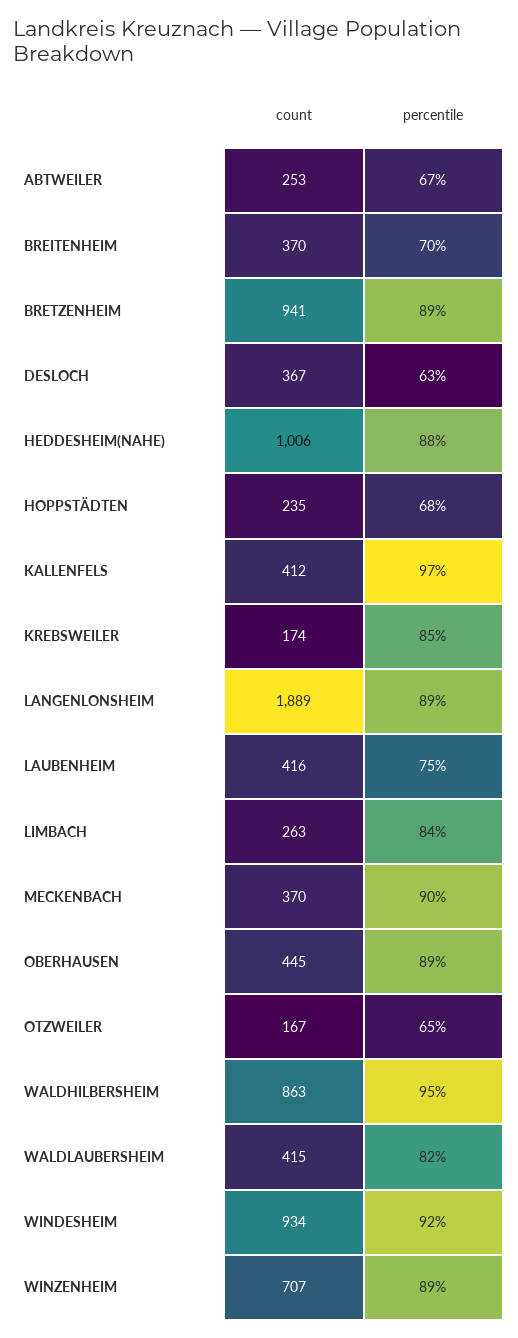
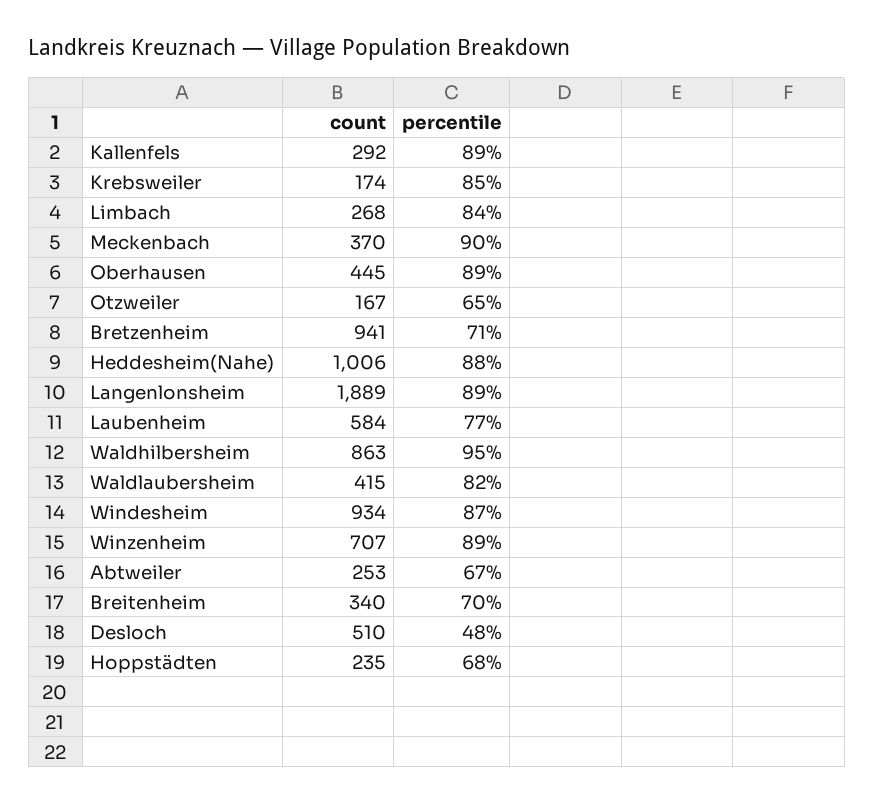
  {
    "count": {
      "ABTWEILER": 253,
-     "BREITENHEIM": 370,
+     "BREITENHEIM": 340,
      "BRETZENHEIM": 941,
-     "DESLOCH": 367,
+     "DESLOCH": 510,
      "HEDDESHEIM(NAHE)": 1006,
      "HOPPSTÄDTEN": 235,
-     "KALLENFELS": 412,
+     "KALLENFELS": 292,
      "KREBSWEILER": 174,
      "LANGENLONSHEIM": 1889,
-     "LAUBENHEIM": 416,
+     "LAUBENHEIM": 584,
-     "LIMBACH": 263,
+     "LIMBACH": 268,
      "MECKENBACH": 370,
      "OBERHAUSEN": 445,
      "OTZWEILER": 167,
      "WALDHILBERSHEIM": 863,
      "WALDLAUBERSHEIM": 415,
      "WINDESHEIM": 934,
      "WINZENHEIM": 707
    },
    "percentile": {
      "ABTWEILER": 67,
      "BREITENHEIM": 70,
-     "BRETZENHEIM": 89,
+     "BRETZENHEIM": 71,
-     "DESLOCH": 63,
+     "DESLOCH": 48,
      "HEDDESHEIM(NAHE)": 88,
      "HOPPSTÄDTEN": 68,
-     "KALLENFELS": 97,
+     "KALLENFELS": 89,
      "KREBSWEILER": 85,
      "LANGENLONSHEIM": 89,
-     "LAUBENHEIM": 75,
+     "LAUBENHEIM": 77,
      "LIMBACH": 84,
      "MECKENBACH": 90,
      "OBERHAUSEN": 89,
      "OTZWEILER": 65,
      "WALDHILBERSHEIM": 95,
      "WALDLAUBERSHEIM": 82,
-     "WINDESHEIM": 92,
+     "WINDESHEIM": 87,
      "WINZENHEIM": 89
    }
  }

